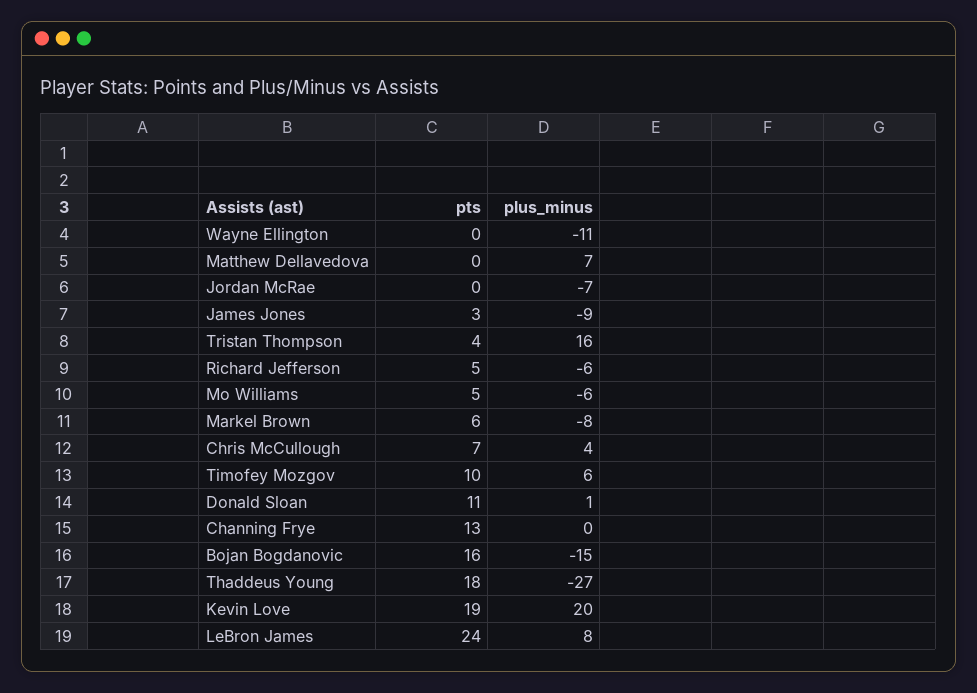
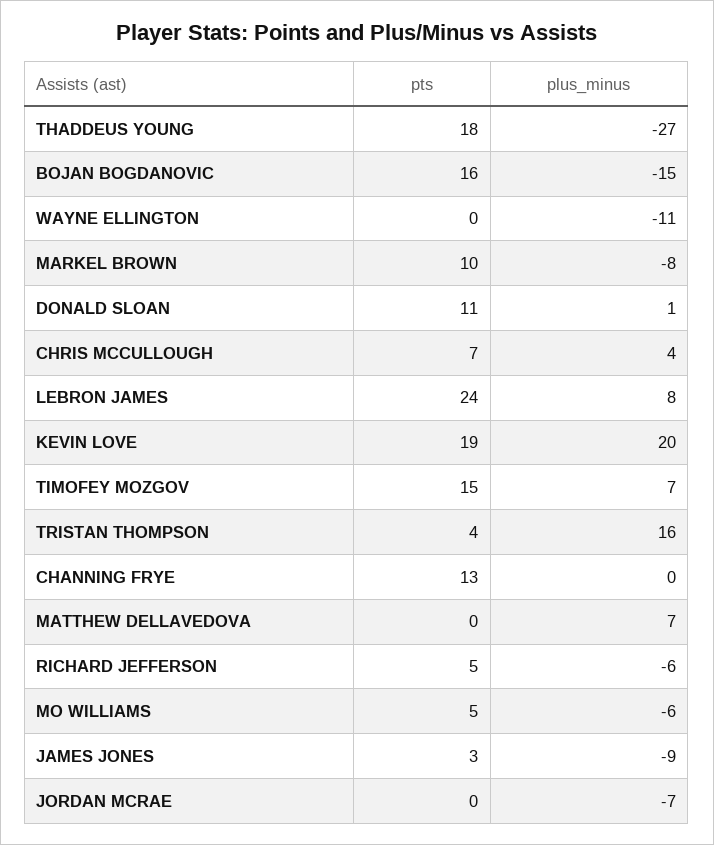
  {
    "pts": {
      "Wayne Ellington": 0,
      "Matthew Dellavedova": 0,
      "Jordan McRae": 0,
      "James Jones": 3,
      "Tristan Thompson": 4,
      "Richard Jefferson": 5,
      "Mo Williams": 5,
-     "Markel Brown": 6,
+     "Markel Brown": 10,
      "Chris McCullough": 7,
-     "Timofey Mozgov": 10,
+     "Timofey Mozgov": 15,
      "Donald Sloan": 11,
      "Channing Frye": 13,
      "Bojan Bogdanovic": 16,
      "Thaddeus Young": 18,
      "Kevin Love": 19,
      "LeBron James": 24
    },
    "plus_minus": {
      "Wayne Ellington": -11,
      "Matthew Dellavedova": 7,
      "Jordan McRae": -7,
      "James Jones": -9,
      "Tristan Thompson": 16,
      "Richard Jefferson": -6,
      "Mo Williams": -6,
      "Markel Brown": -8,
      "Chris McCullough": 4,
-     "Timofey Mozgov": 6,
+     "Timofey Mozgov": 7,
      "Donald Sloan": 1,
      "Channing Frye": 0,
      "Bojan Bogdanovic": -15,
      "Thaddeus Young": -27,
      "Kevin Love": 20,
      "LeBron James": 8
    }
  }

